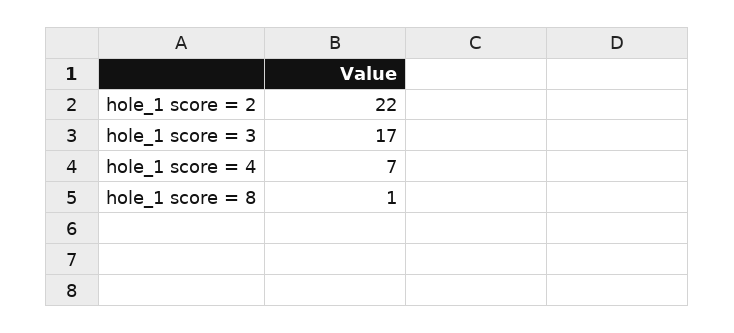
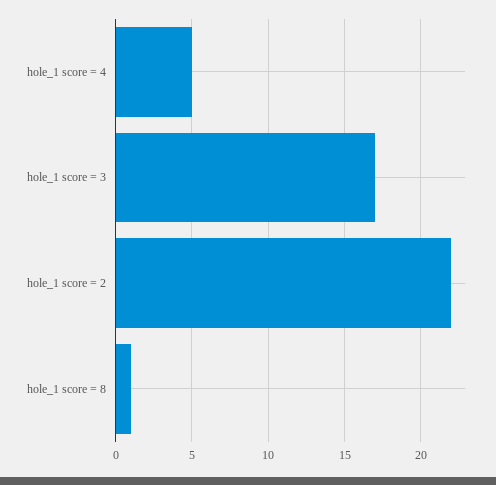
  {
    "hole_1 score = 2": 22,
    "hole_1 score = 3": 17,
-   "hole_1 score = 4": 7,
+   "hole_1 score = 4": 5,
    "hole_1 score = 8": 1
  }

